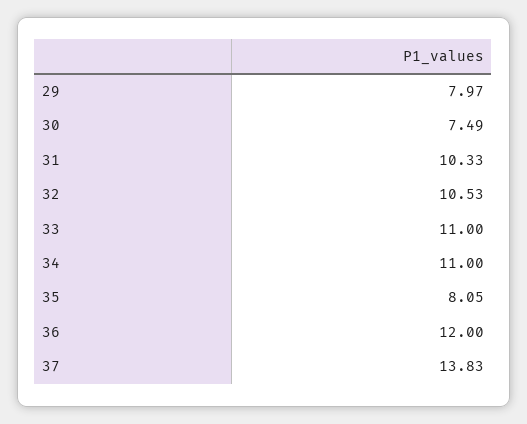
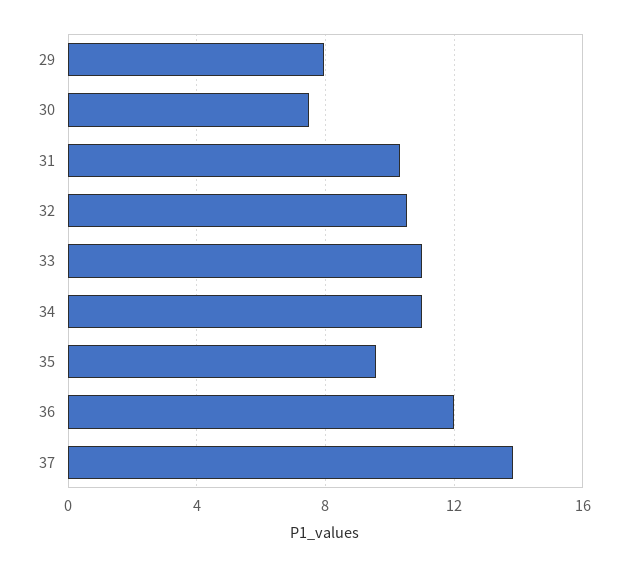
  {
    "29": 7.97,
    "30": 7.49,
    "31": 10.33,
    "32": 10.53,
    "33": 11,
    "34": 11,
-   "35": 8.05,
+   "35": 9.5,
    "36": 12,
    "37": 13.83
  }

